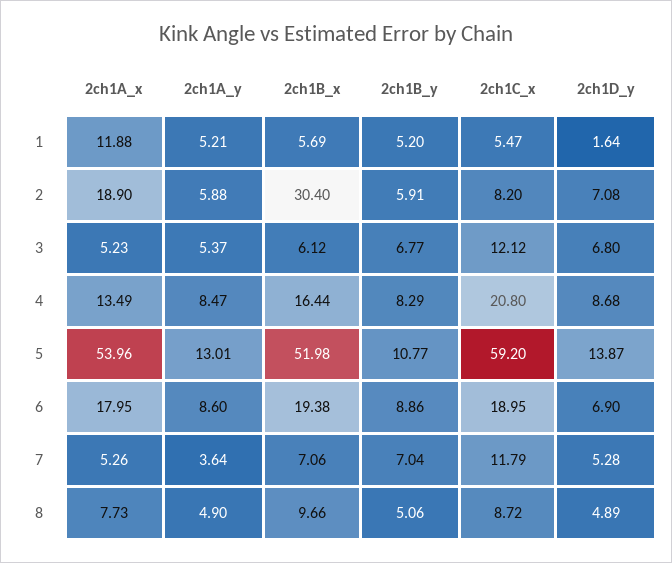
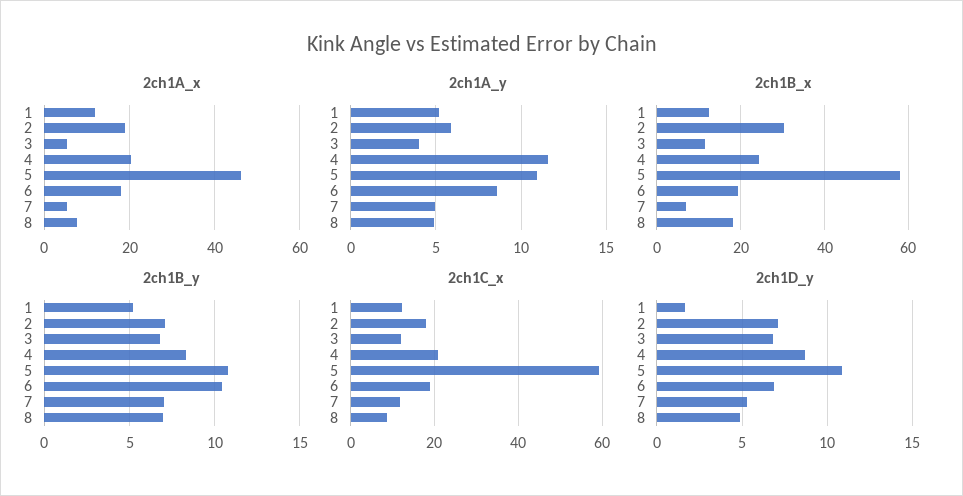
  {
    "2ch1A_x": {
      "1": 11.88,
      "2": 18.9,
      "3": 5.23,
-     "4": 13.49,
+     "4": 20,
-     "5": 53.96,
+     "5": 46,
      "6": 17.95,
      "7": 5.26,
      "8": 7.73
    },
    "2ch1A_y": {
      "1": 5.21,
      "2": 5.88,
-     "3": 5.37,
+     "3": 4,
-     "4": 8.47,
+     "4": 11.5,
-     "5": 13.01,
+     "5": 11,
      "6": 8.6,
-     "7": 3.64,
+     "7": 5,
      "8": 4.9
    },
    "2ch1B_x": {
-     "1": 5.69,
+     "1": 12,
      "2": 30.4,
-     "3": 6.12,
+     "3": 12,
-     "4": 16.44,
+     "4": 24,
-     "5": 51.98,
+     "5": 58,
      "6": 19.38,
      "7": 7.06,
-     "8": 9.66
+     "8": 18
    },
    "2ch1B_y": {
      "1": 5.2,
-     "2": 5.91,
+     "2": 7,
      "3": 6.77,
      "4": 8.29,
      "5": 10.77,
-     "6": 8.86,
+     "6": 10.5,
      "7": 7.04,
-     "8": 5.06
+     "8": 7
    },
    "2ch1C_x": {
-     "1": 5.47,
+     "1": 12,
-     "2": 8.2,
+     "2": 18,
      "3": 12.12,
      "4": 20.8,
      "5": 59.2,
      "6": 18.95,
      "7": 11.79,
      "8": 8.72
    },
    "2ch1D_y": {
      "1": 1.64,
      "2": 7.08,
      "3": 6.8,
      "4": 8.68,
-     "5": 13.87,
+     "5": 11,
      "6": 6.9,
      "7": 5.28,
      "8": 4.89
    }
  }

